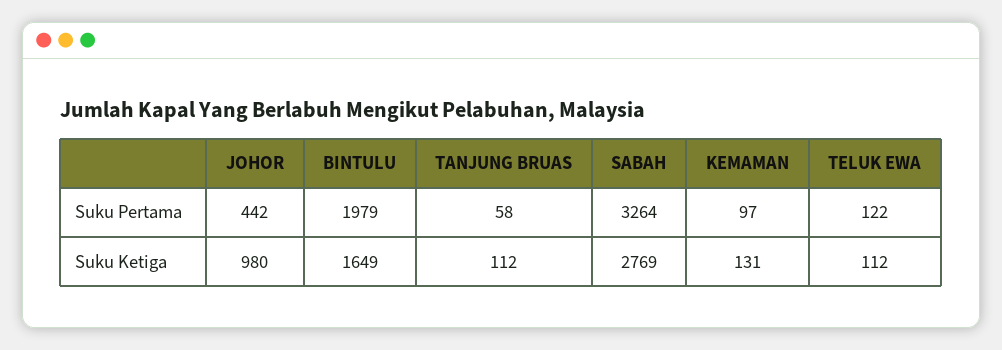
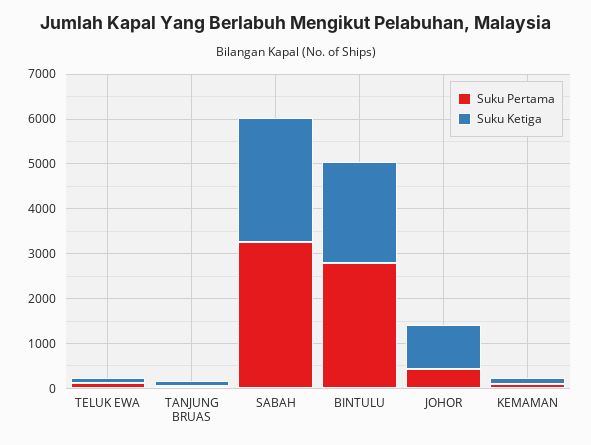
  {
    "Suku Pertama": {
      "JOHOR": 442,
-     "BINTULU": 1979,
+     "BINTULU": 2800,
      "TANJUNG BRUAS": 58,
      "SABAH": 3264,
      "KEMAMAN": 97,
      "TELUK EWA": 122
    },
    "Suku Ketiga": {
      "JOHOR": 980,
-     "BINTULU": 1649,
+     "BINTULU": 2200,
      "TANJUNG BRUAS": 112,
      "SABAH": 2769,
      "KEMAMAN": 131,
      "TELUK EWA": 112
    }
  }

